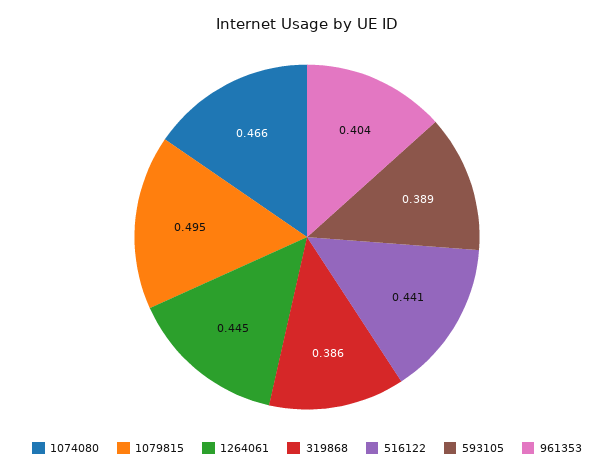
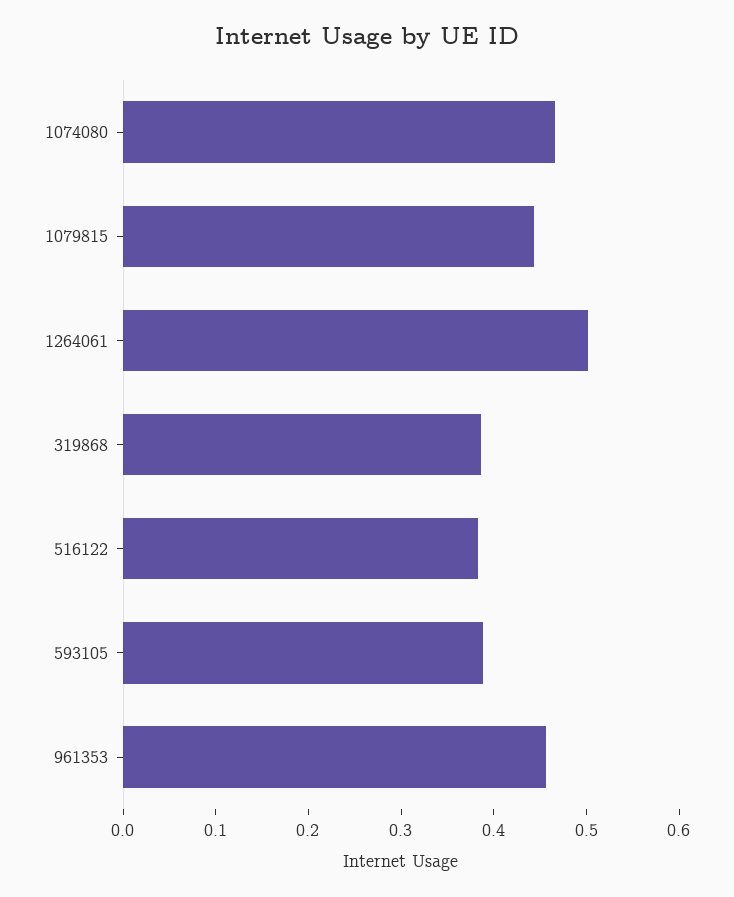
  {
    "1074080": 0.466,
-   "1079815": 0.495,
+   "1079815": 0.44,
-   "1264061": 0.445,
+   "1264061": 0.5,
    "319868": 0.386,
-   "516122": 0.441,
+   "516122": 0.38,
    "593105": 0.389,
-   "961353": 0.404
+   "961353": 0.46
  }

